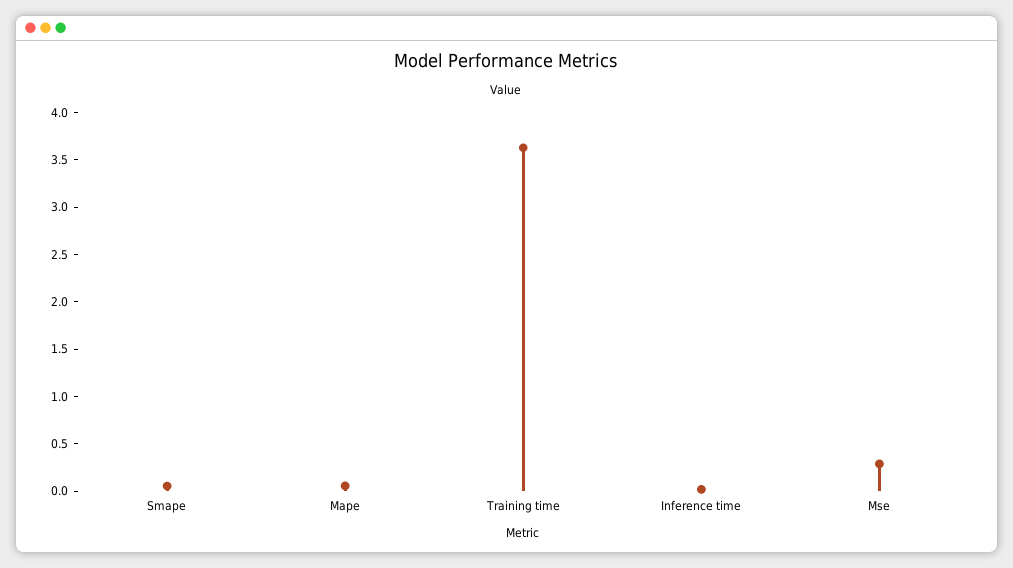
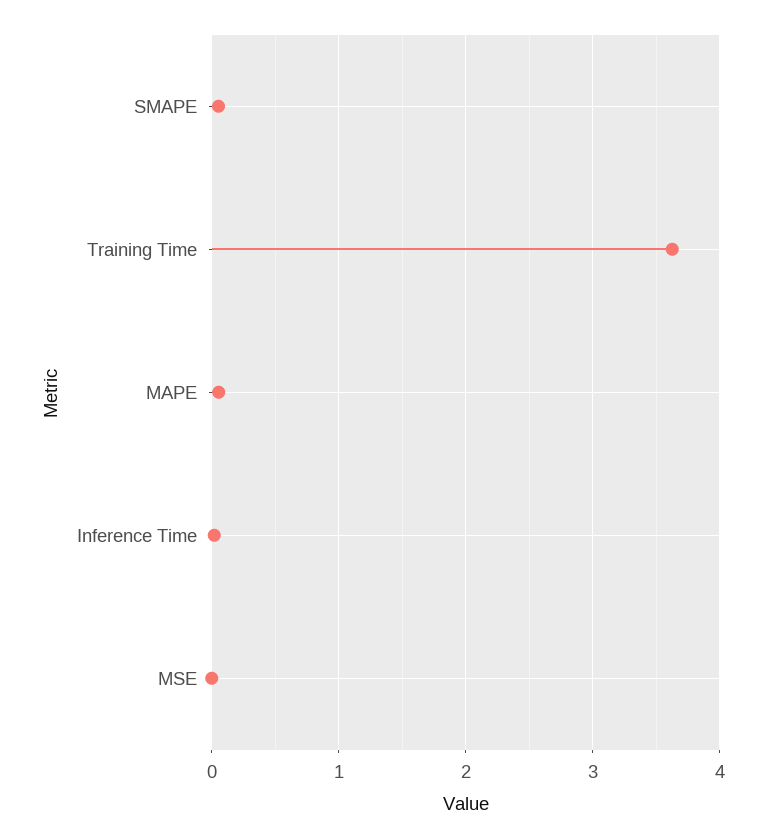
  {
    "Smape": 0.1,
    "Mape": 0.1,
    "Training time": 3.6,
    "Inference time": 0,
-   "Mse": 0.3
+   "Mse": 0
  }

